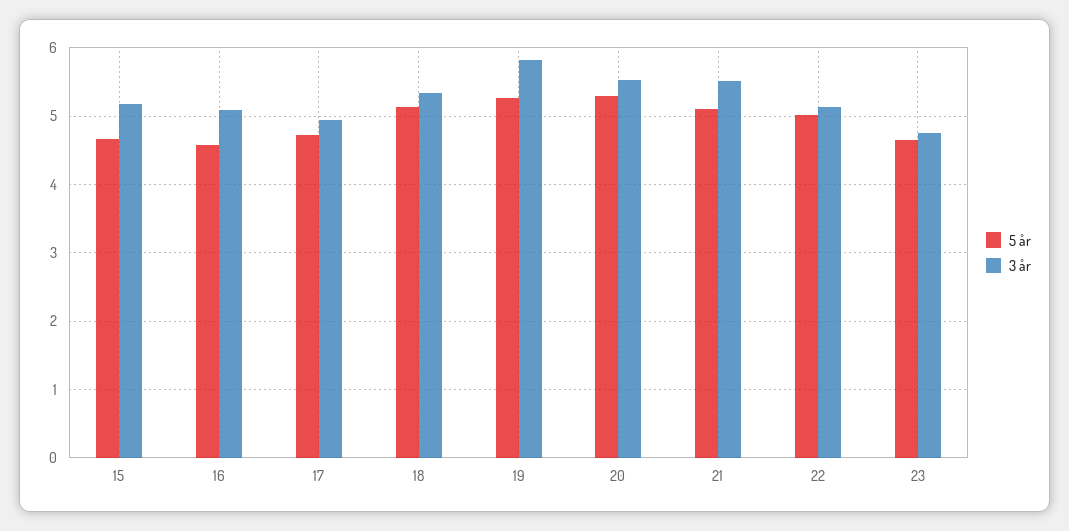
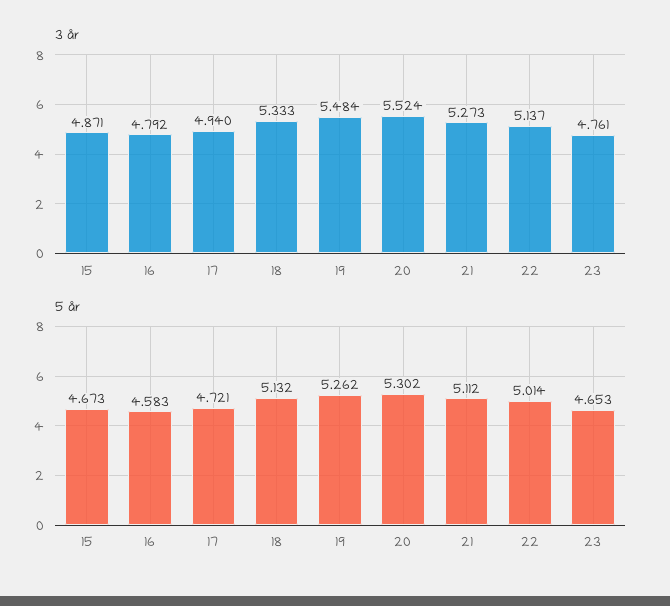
  {
    "5 år": {
      "15": 4.673,
      "16": 4.583,
      "17": 4.721,
      "18": 5.132,
      "19": 5.262,
      "20": 5.302,
      "21": 5.112,
      "22": 5.014,
      "23": 4.653
    },
    "3 år": {
-     "15": 5.2,
+     "15": 4.871,
-     "16": 5.1,
+     "16": 4.792,
      "17": 4.94,
      "18": 5.333,
-     "19": 5.8,
+     "19": 5.484,
      "20": 5.524,
-     "21": 5.5,
+     "21": 5.273,
      "22": 5.137,
      "23": 4.761
    }
  }

